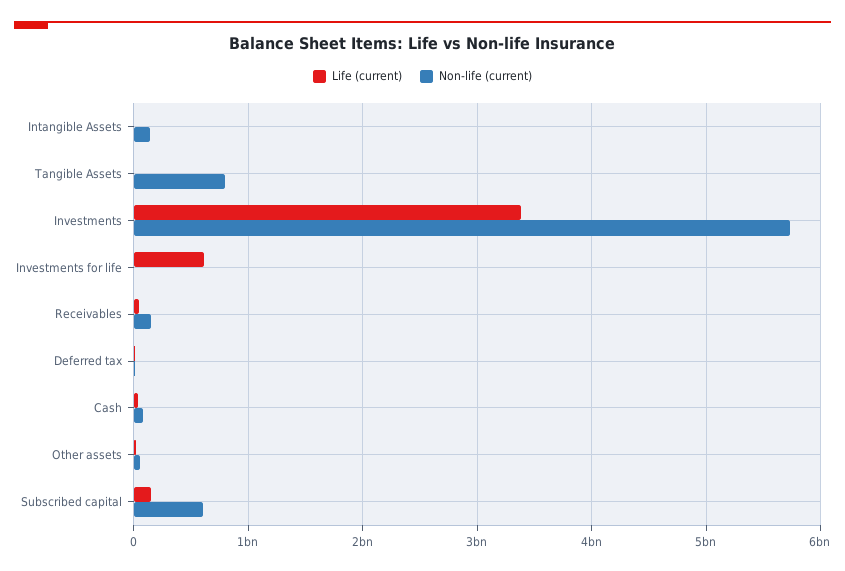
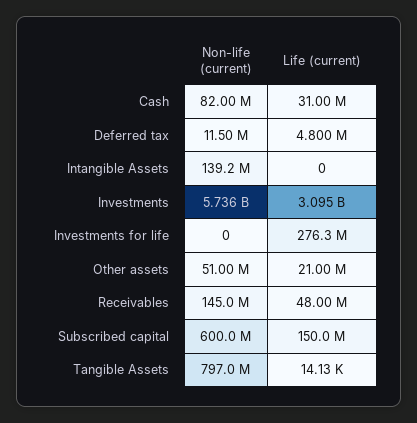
  {
    "Life (current)": {
      "Intangible Assets": 0,
      "Tangible Assets": 14130,
-     "Investments": 3400000000,
+     "Investments": 3095000000,
-     "Investments for life": 600000000,
+     "Investments for life": 276300000,
      "Receivables": 48000000,
      "Deferred tax": 4800000,
      "Cash": 31000000,
      "Other assets": 21000000,
      "Subscribed capital": 150000000
    },
    "Non-life (current)": {
      "Intangible Assets": 139200000,
      "Tangible Assets": 797000000,
      "Investments": 5736000000,
      "Investments for life": 0,
      "Receivables": 145000000,
      "Deferred tax": 11500000,
      "Cash": 82000000,
      "Other assets": 51000000,
      "Subscribed capital": 600000000
    }
  }

